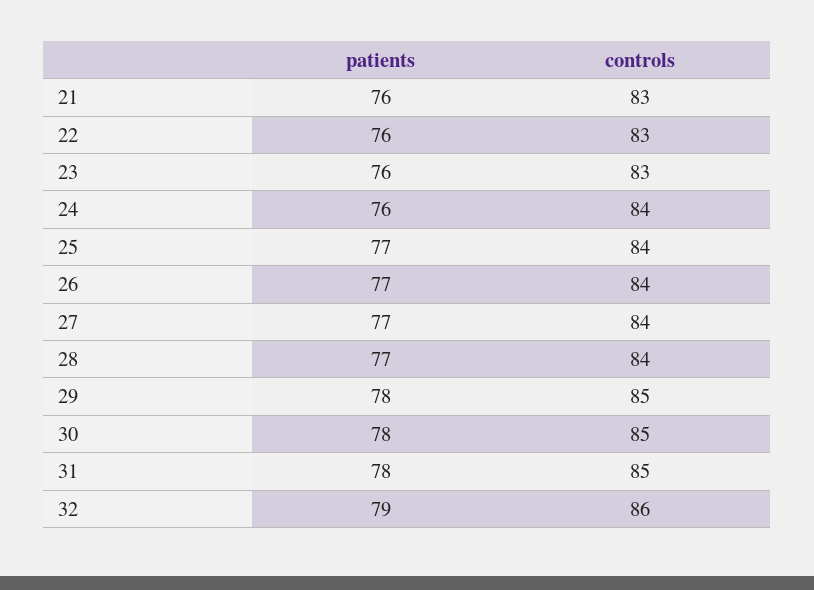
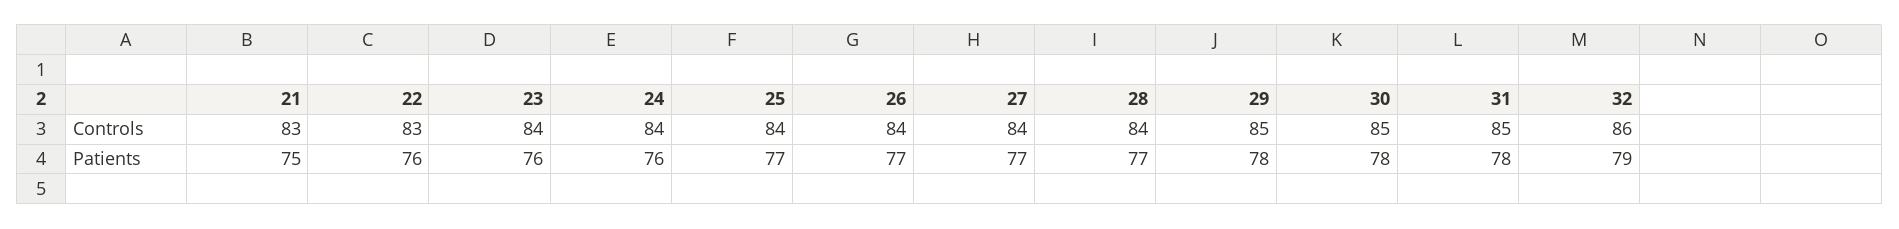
  {
    "patients": {
-     "21": 76,
+     "21": 75,
      "22": 76,
      "23": 76,
      "24": 76,
      "25": 77,
      "26": 77,
      "27": 77,
      "28": 77,
      "29": 78,
      "30": 78,
      "31": 78,
      "32": 79
    },
    "controls": {
      "21": 83,
      "22": 83,
-     "23": 83,
+     "23": 84,
      "24": 84,
      "25": 84,
      "26": 84,
      "27": 84,
      "28": 84,
      "29": 85,
      "30": 85,
      "31": 85,
      "32": 86
    }
  }

